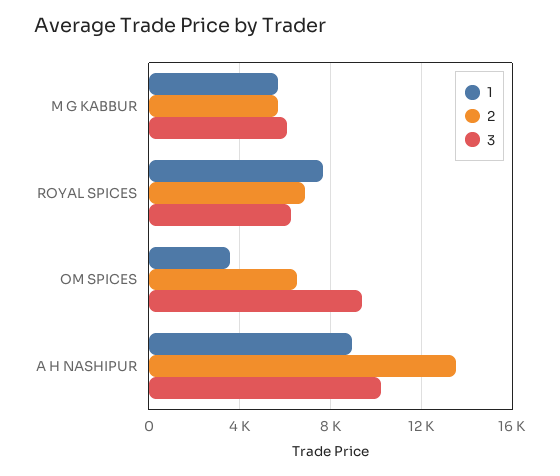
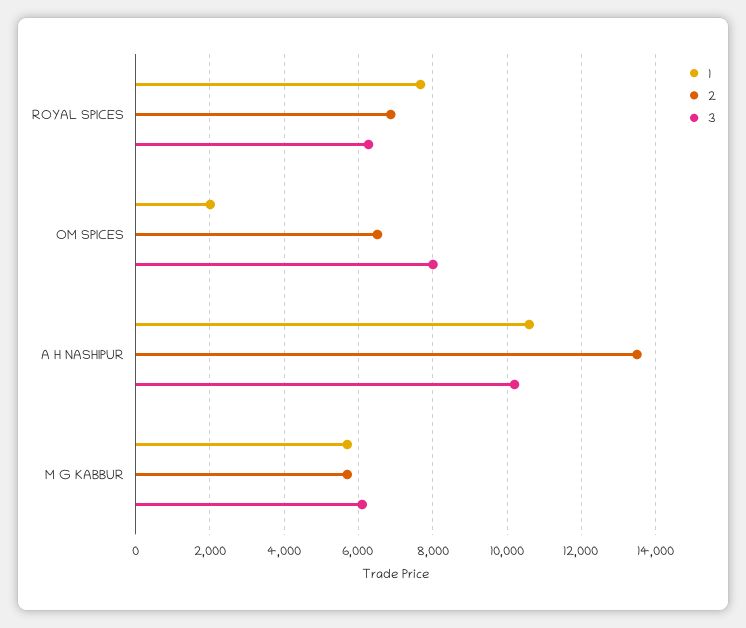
  {
    "1": {
      "M G KABBUR": 5600,
      "ROYAL SPICES": 7600,
-     "OM SPICES": 3500,
+     "OM SPICES": 2000,
-     "A H NASHIPUR": 9000
+     "A H NASHIPUR": 10600
    },
    "2": {
      "M G KABBUR": 5600,
      "ROYAL SPICES": 6800,
      "OM SPICES": 6600,
      "A H NASHIPUR": 13400
    },
    "3": {
      "M G KABBUR": 6000,
      "ROYAL SPICES": 6200,
-     "OM SPICES": 9500,
+     "OM SPICES": 8000,
      "A H NASHIPUR": 10200
    }
  }

